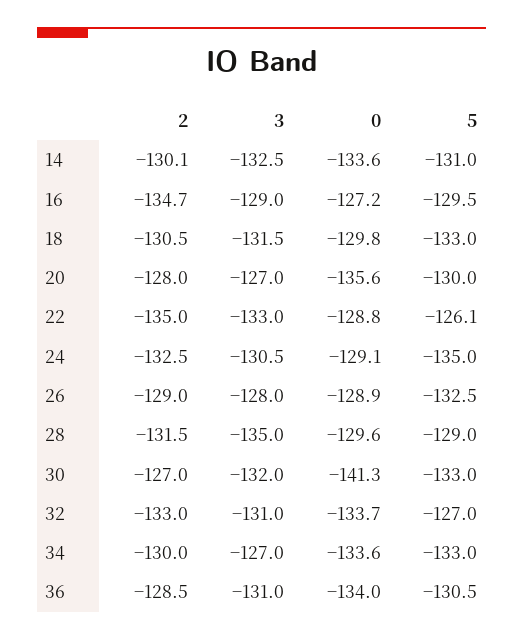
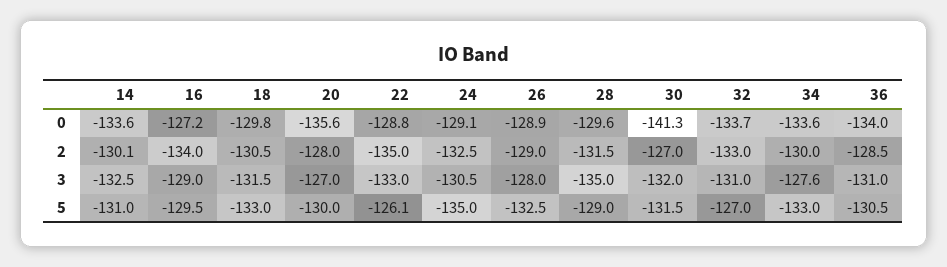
  {
    "2": {
      "14": -130.1,
-     "16": -134.7,
+     "16": -134,
      "18": -130.5,
      "20": -128,
      "22": -135,
      "24": -132.5,
      "26": -129,
      "28": -131.5,
      "30": -127,
      "32": -133,
      "34": -130,
      "36": -128.5
    },
    "3": {
      "14": -132.5,
      "16": -129,
      "18": -131.5,
      "20": -127,
      "22": -133,
      "24": -130.5,
      "26": -128,
      "28": -135,
      "30": -132,
      "32": -131,
-     "34": -127,
+     "34": -127.6,
      "36": -131
    },
    "0": {
      "14": -133.6,
      "16": -127.2,
      "18": -129.8,
      "20": -135.6,
      "22": -128.8,
      "24": -129.1,
      "26": -128.9,
      "28": -129.6,
      "30": -141.3,
      "32": -133.7,
      "34": -133.6,
      "36": -134
    },
    "5": {
      "14": -131,
      "16": -129.5,
      "18": -133,
      "20": -130,
      "22": -126.1,
      "24": -135,
      "26": -132.5,
      "28": -129,
-     "30": -133,
+     "30": -131.5,
      "32": -127,
      "34": -133,
      "36": -130.5
    }
  }

